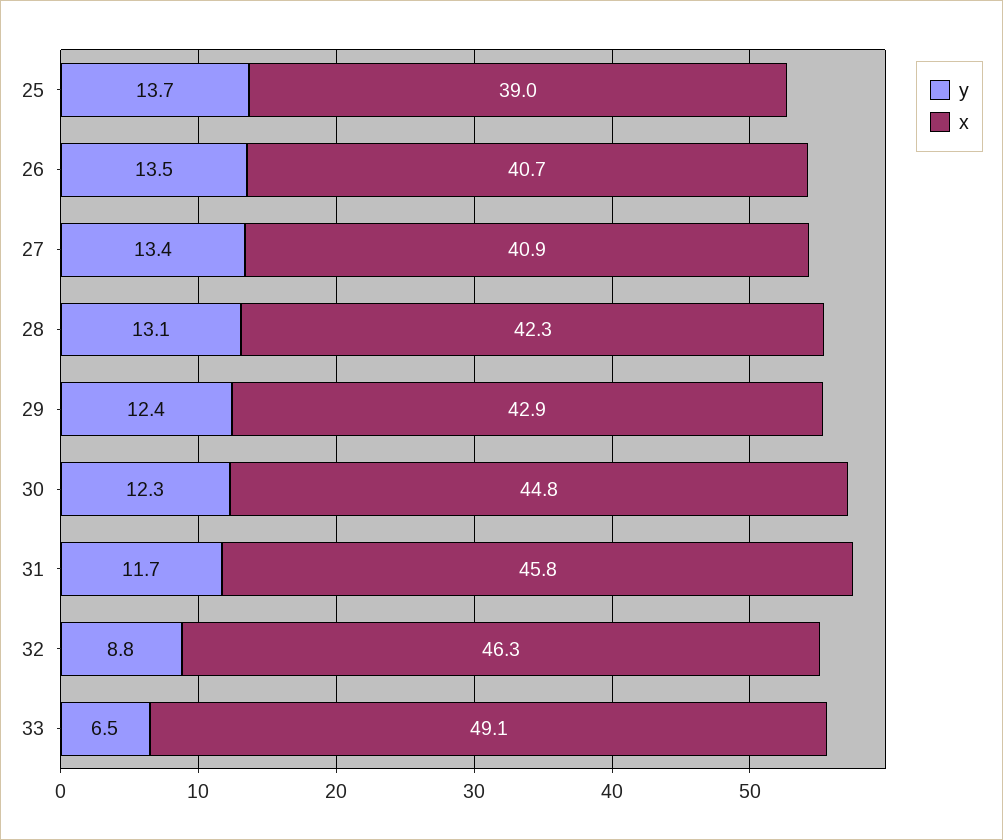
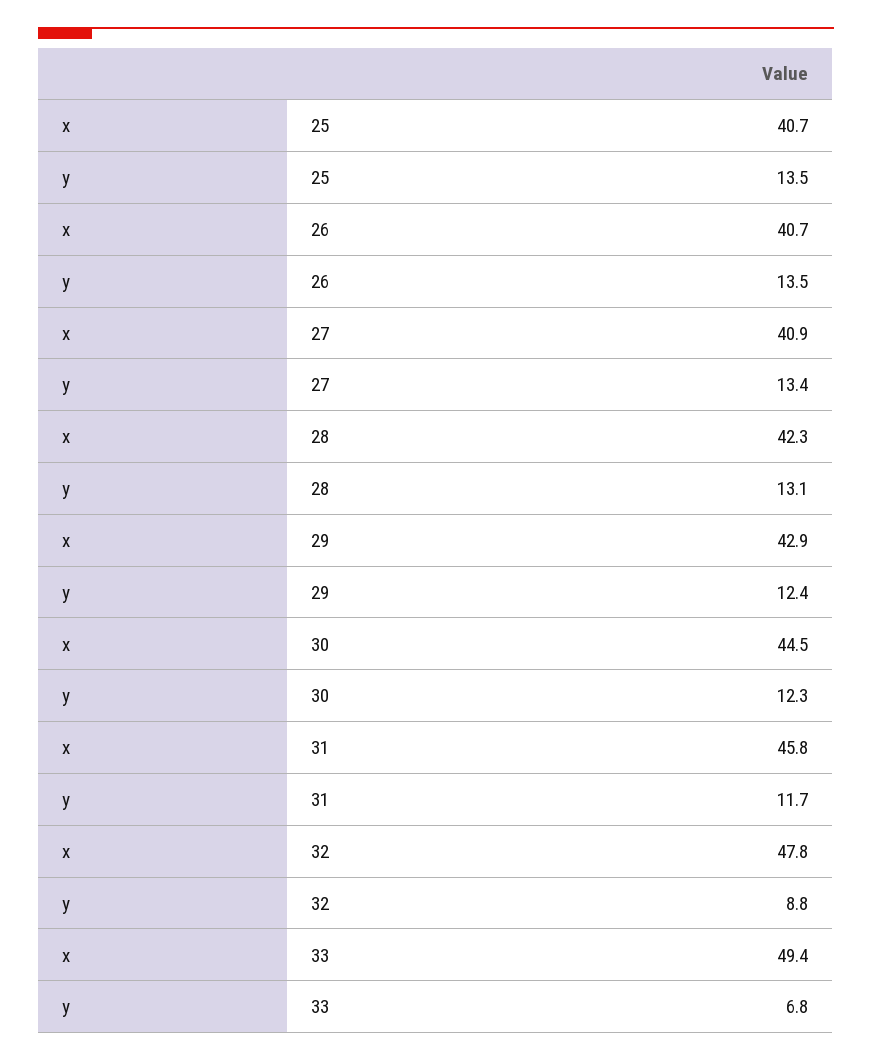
  {
    "y": {
-     "25": 13.7,
+     "25": 13.5,
      "26": 13.5,
      "27": 13.4,
      "28": 13.1,
      "29": 12.4,
      "30": 12.3,
      "31": 11.7,
      "32": 8.8,
-     "33": 6.5
+     "33": 6.8
    },
    "x": {
-     "25": 39,
+     "25": 40.7,
      "26": 40.7,
      "27": 40.9,
      "28": 42.3,
      "29": 42.9,
-     "30": 44.8,
+     "30": 44.5,
      "31": 45.8,
-     "32": 46.3,
+     "32": 47.8,
-     "33": 49.1
+     "33": 49.4
    }
  }

